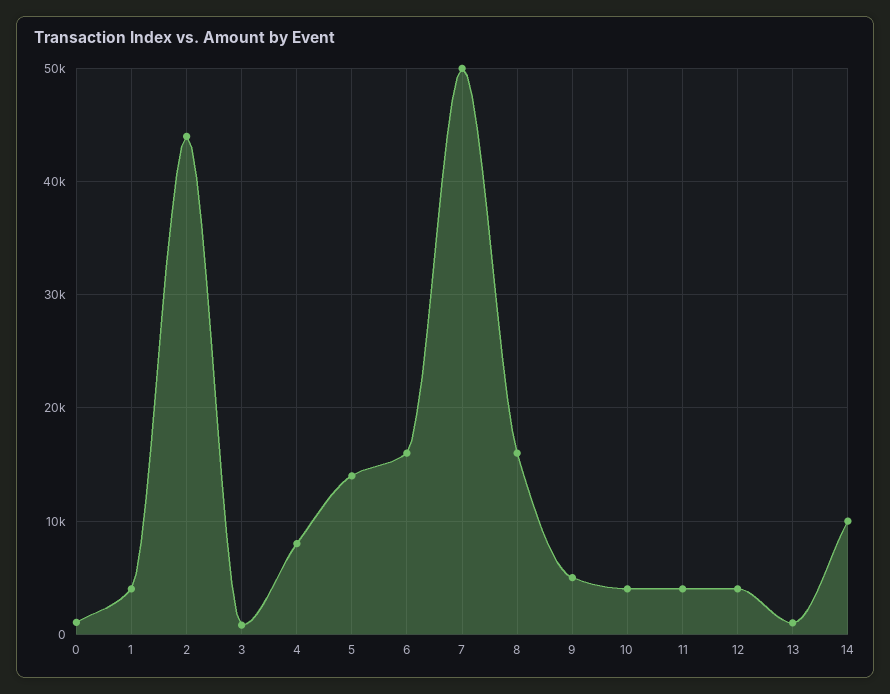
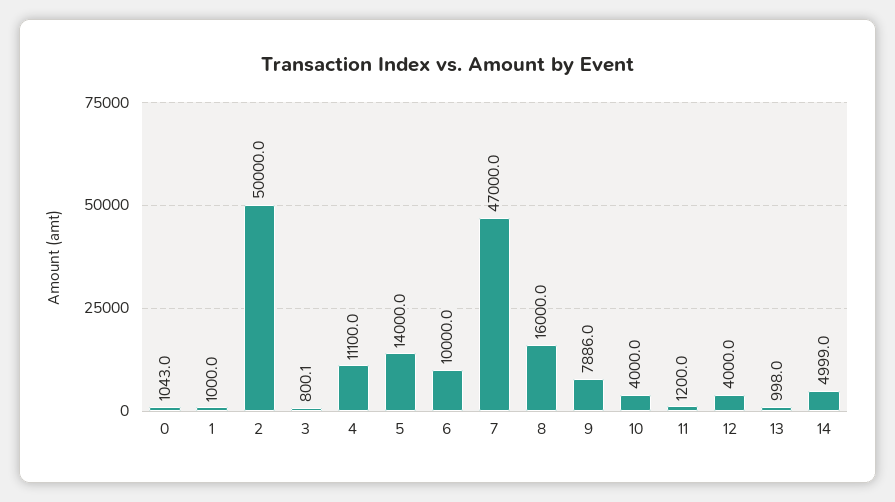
  {
    "0": 1043,
-   "1": 4000,
+   "1": 1000,
-   "2": 44000,
+   "2": 50000,
    "3": 800.1,
-   "4": 8000,
+   "4": 11100,
    "5": 14000,
-   "6": 16000,
+   "6": 10000,
-   "7": 50000,
+   "7": 47000,
    "8": 16000,
-   "9": 5000,
+   "9": 7886,
    "10": 4000,
-   "11": 4000,
+   "11": 1200,
    "12": 4000,
    "13": 998,
-   "14": 10000
+   "14": 4999
  }

